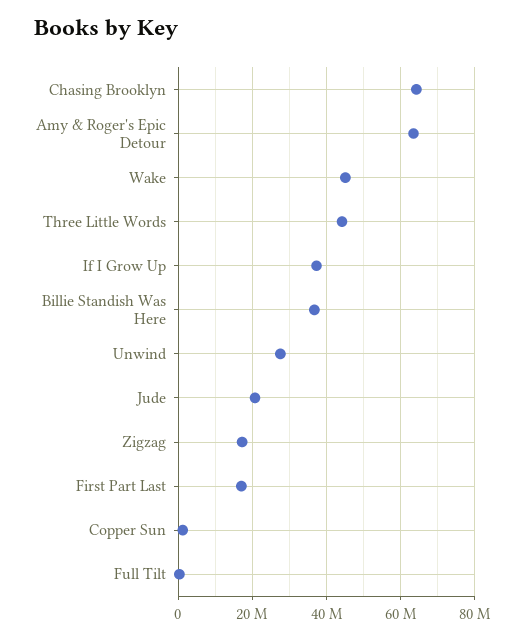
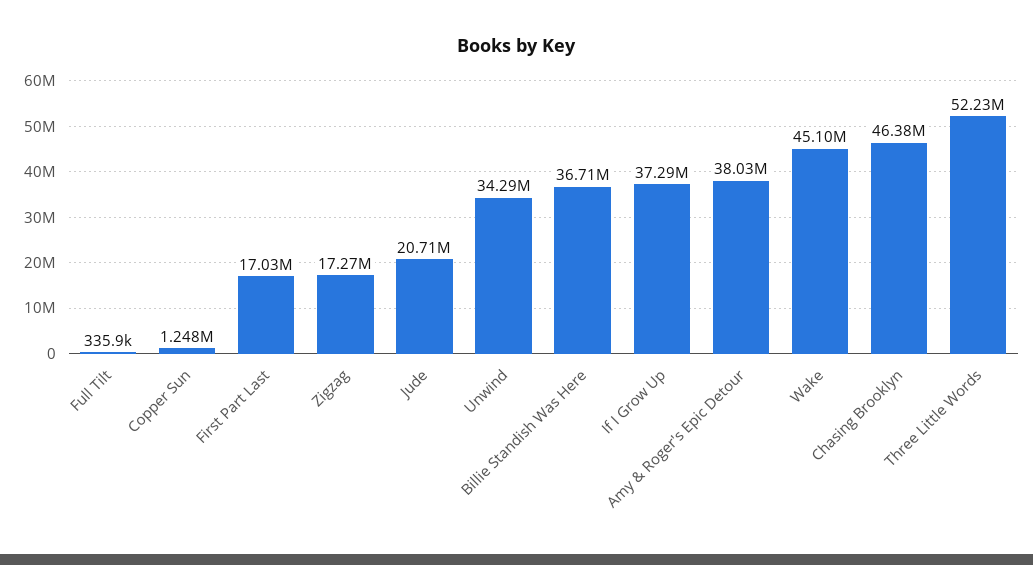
  {
-   "Chasing Brooklyn": 64000000,
+   "Chasing Brooklyn": 46380000,
-   "Amy & Roger's Epic Detour": 64000000,
+   "Amy & Roger's Epic Detour": 38030000,
    "Wake": 45100000,
-   "Three Little Words": 44000000,
+   "Three Little Words": 52230000,
    "If I Grow Up": 37290000,
    "Billie Standish Was Here": 36710000,
-   "Unwind": 28000000,
+   "Unwind": 34290000,
    "Jude": 20710000,
    "Zigzag": 17270000,
    "First Part Last": 17030000,
    "Copper Sun": 1248000,
    "Full Tilt": 335900
  }

